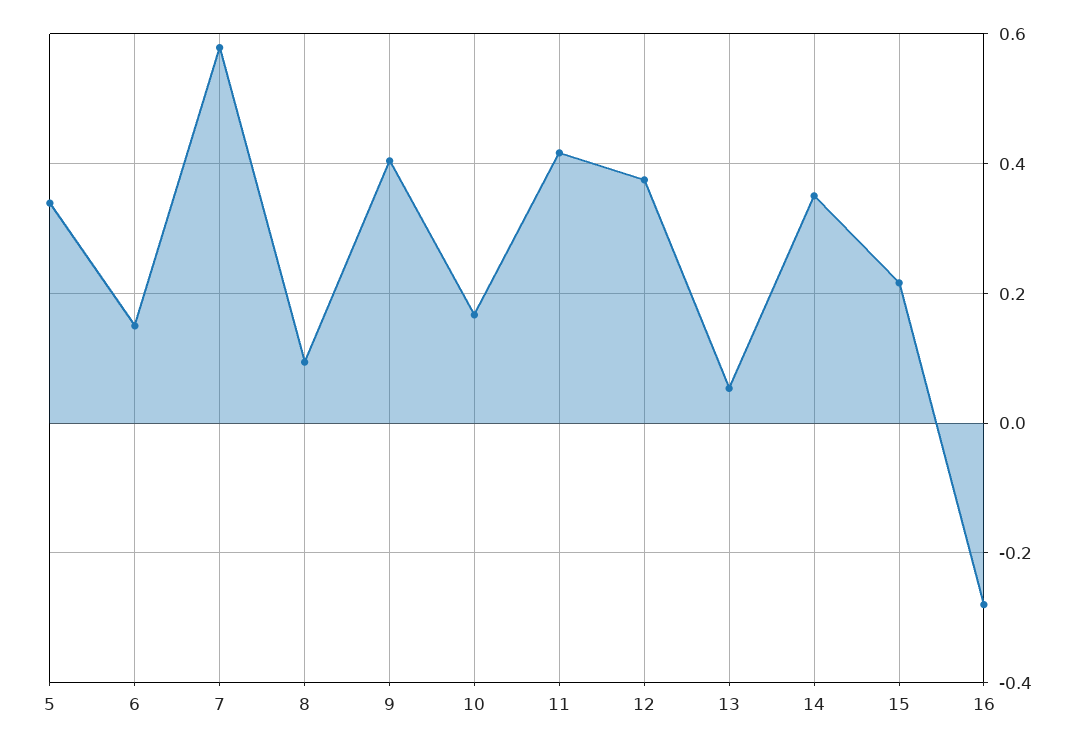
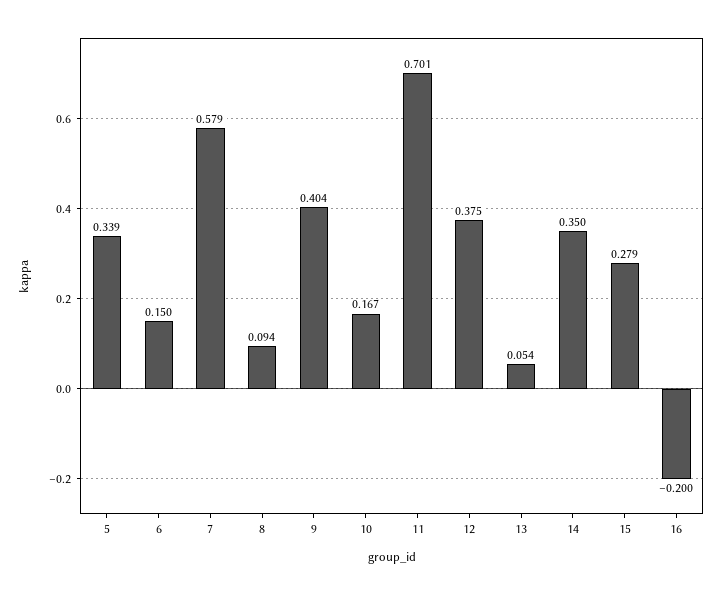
  {
    "5": 0.339,
    "6": 0.15,
    "7": 0.579,
    "8": 0.094,
    "9": 0.404,
    "10": 0.167,
-   "11": 0.42,
+   "11": 0.701,
    "12": 0.375,
    "13": 0.054,
    "14": 0.35,
-   "15": 0.22,
+   "15": 0.279,
-   "16": -0.28
+   "16": -0.2
  }

